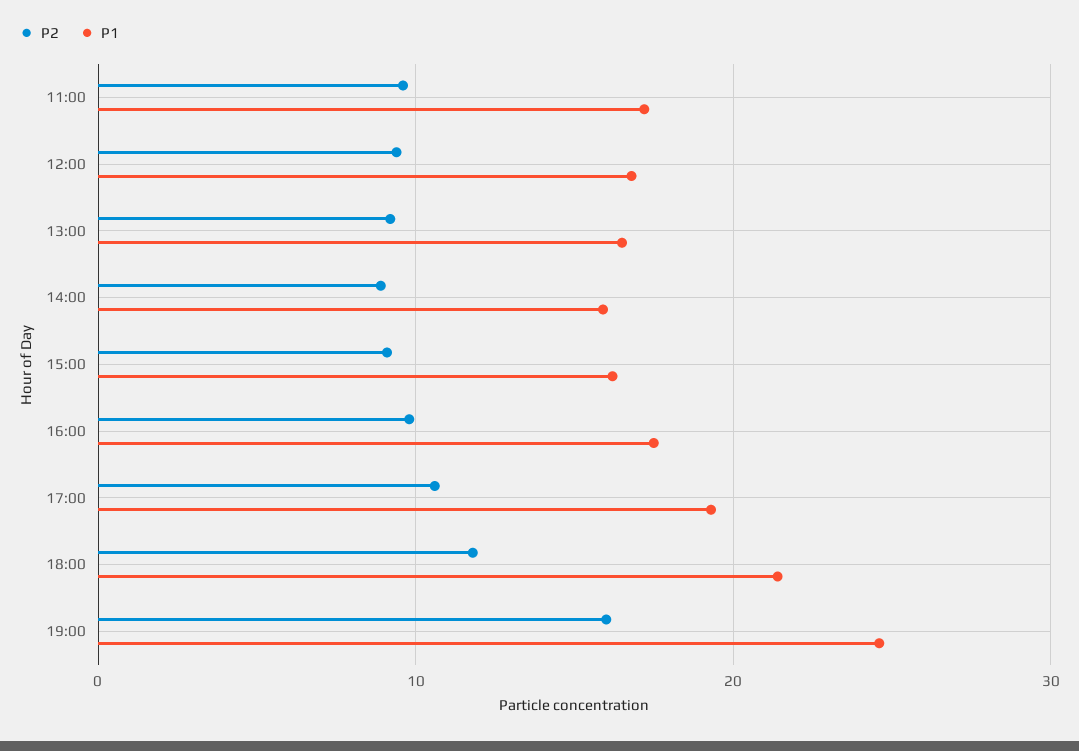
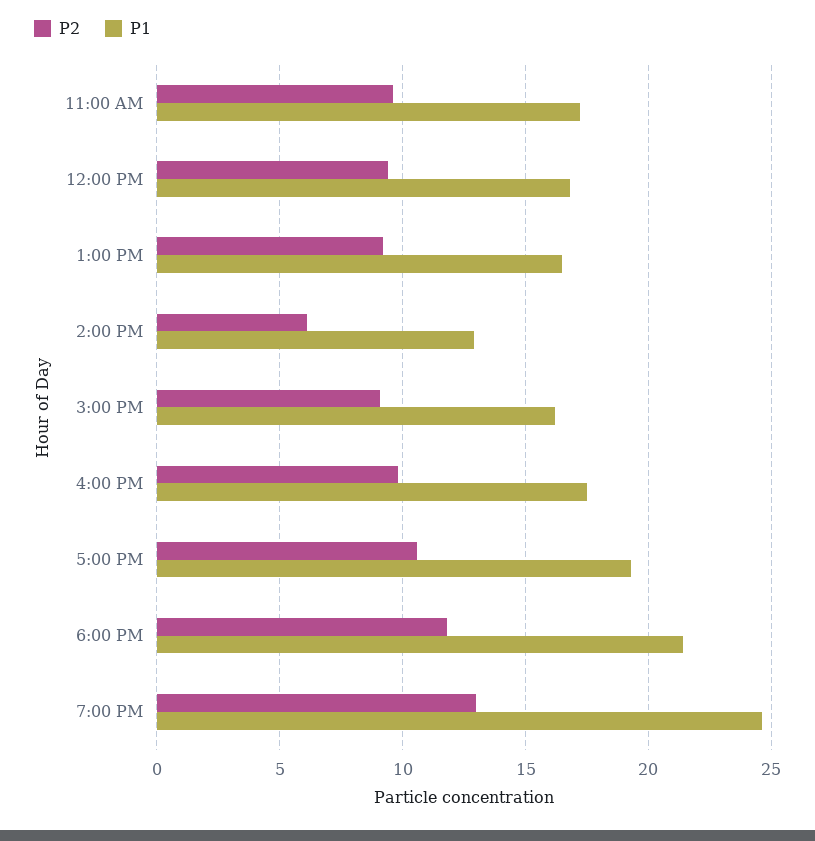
  {
    "P2": {
      "11:00": 9.5,
      "12:00": 9.5,
      "13:00": 9,
-     "14:00": 9,
+     "14:00": 6,
      "15:00": 9,
      "16:00": 10,
      "17:00": 10.5,
      "18:00": 12,
-     "19:00": 16
+     "19:00": 13
    },
    "P1": {
      "11:00": 17,
      "12:00": 17,
      "13:00": 16.5,
-     "14:00": 16,
+     "14:00": 13,
      "15:00": 16,
      "16:00": 17.5,
      "17:00": 19.5,
      "18:00": 21.5,
      "19:00": 24.5
    }
  }

